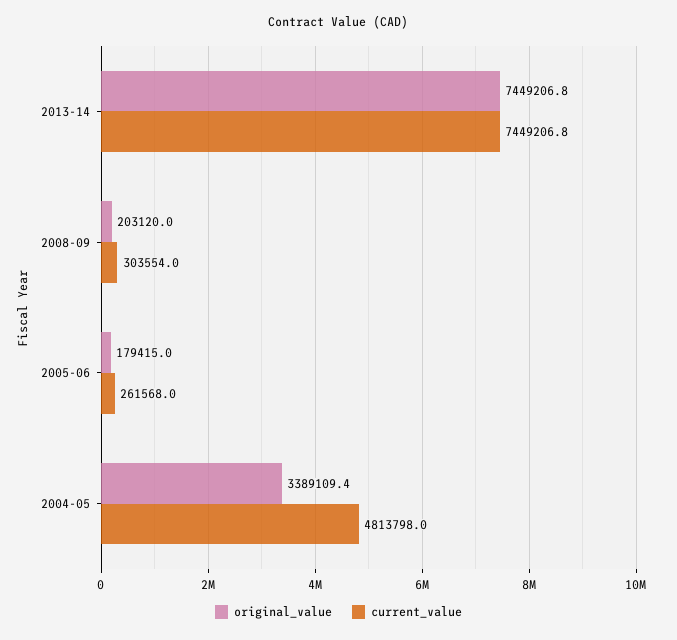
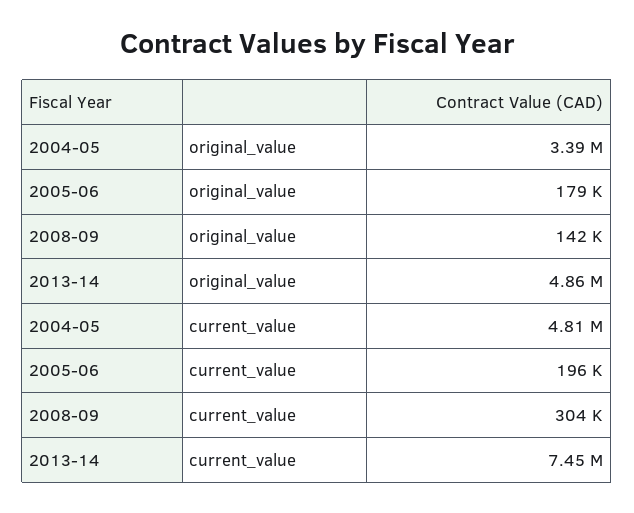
  {
    "original_value": {
-     "2013-14": 7449206.8,
+     "2013-14": 4860000,
-     "2008-09": 203120,
+     "2008-09": 142000,
      "2005-06": 179415,
      "2004-05": 3389109.4
    },
    "current_value": {
      "2013-14": 7449206.8,
      "2008-09": 303554,
-     "2005-06": 261568,
+     "2005-06": 196000,
      "2004-05": 4813798
    }
  }

